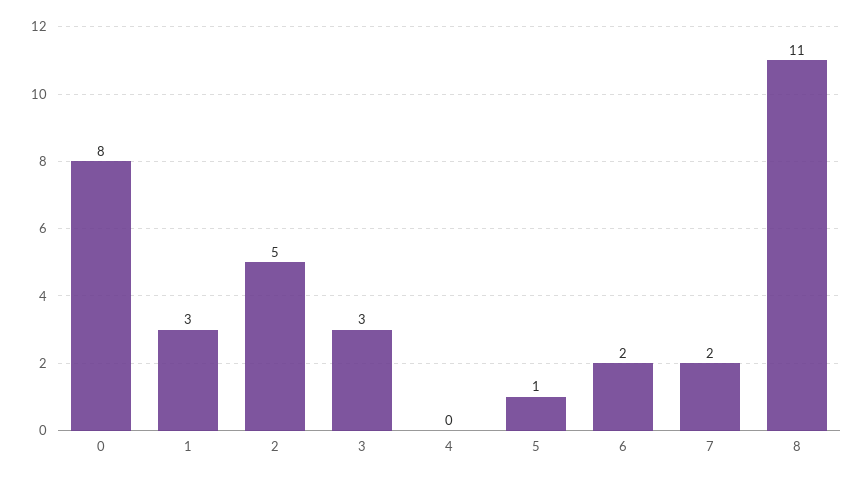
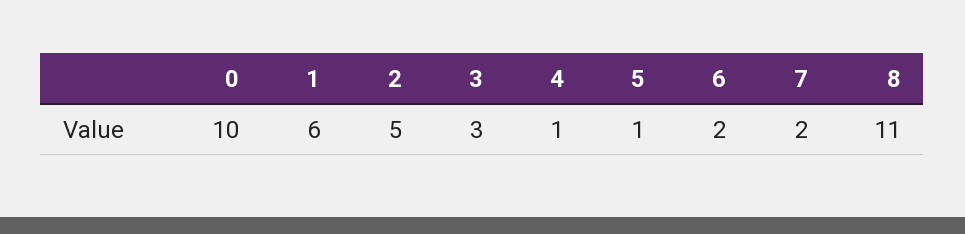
  {
-   "0": 8,
+   "0": 10,
-   "1": 3,
+   "1": 6,
    "2": 5,
    "3": 3,
-   "4": 0,
+   "4": 1,
    "5": 1,
    "6": 2,
    "7": 2,
    "8": 11
  }

